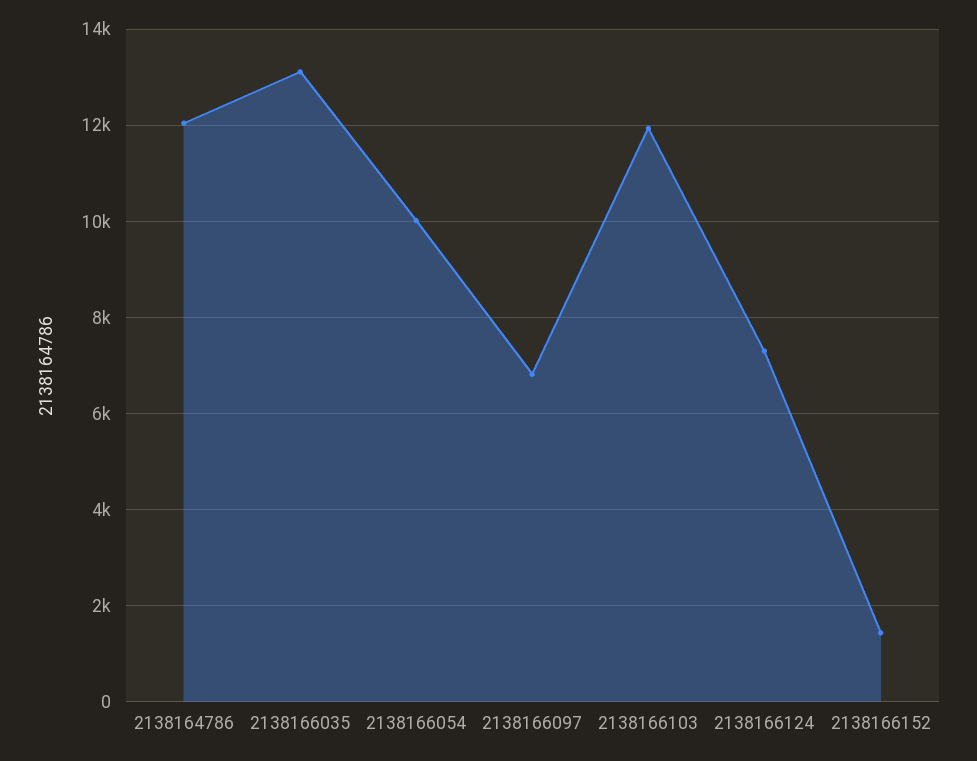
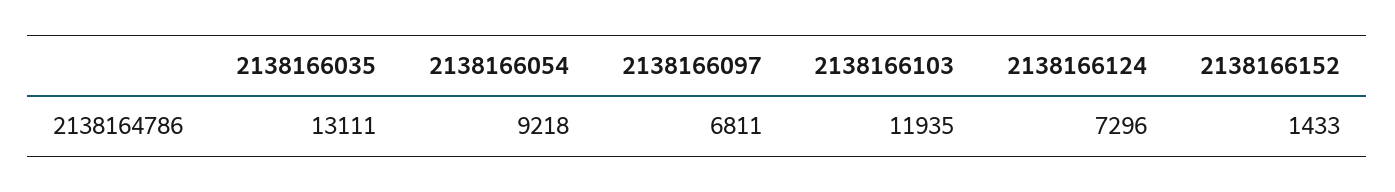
  {
-   "2138164786": 12000,
    "2138166035": 13111,
-   "2138166054": 10000,
+   "2138166054": 9218,
    "2138166097": 6811,
    "2138166103": 11935,
    "2138166124": 7296,
    "2138166152": 1433
  }

